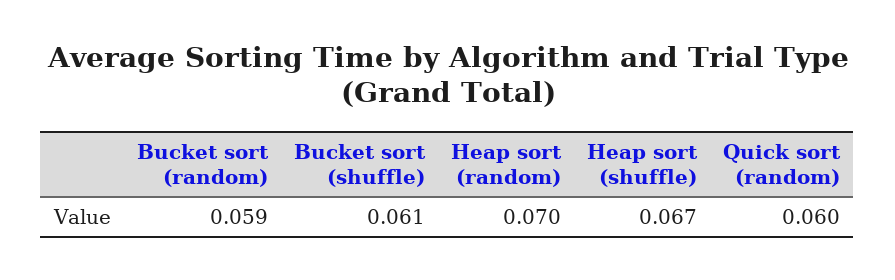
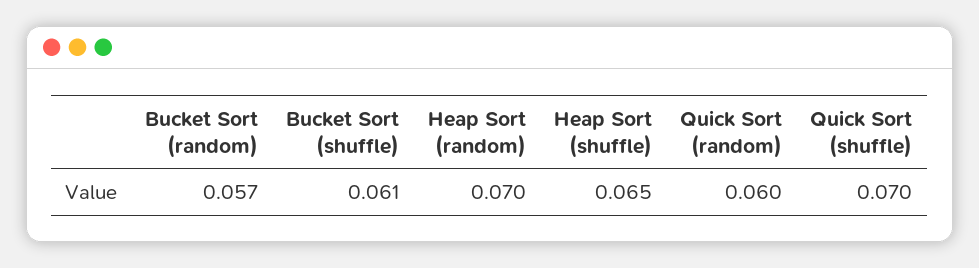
  {
-   "Bucket sort (random)": 0.059,
+   "Bucket sort (random)": 0.057,
    "Bucket sort (shuffle)": 0.061,
    "Heap sort (random)": 0.07,
-   "Heap sort (shuffle)": 0.067,
+   "Heap sort (shuffle)": 0.065,
-   "Quick sort (random)": 0.06
+   "Quick sort (random)": 0.06,
+   "Quick Sort (shuffle)": 0.07
  }

